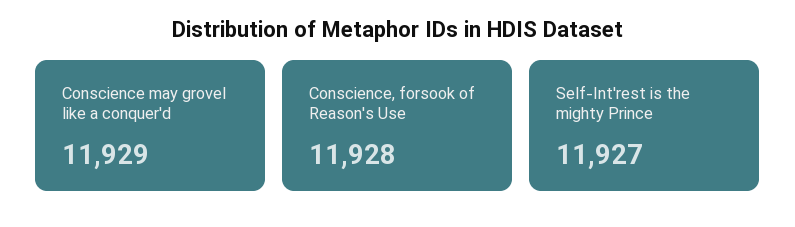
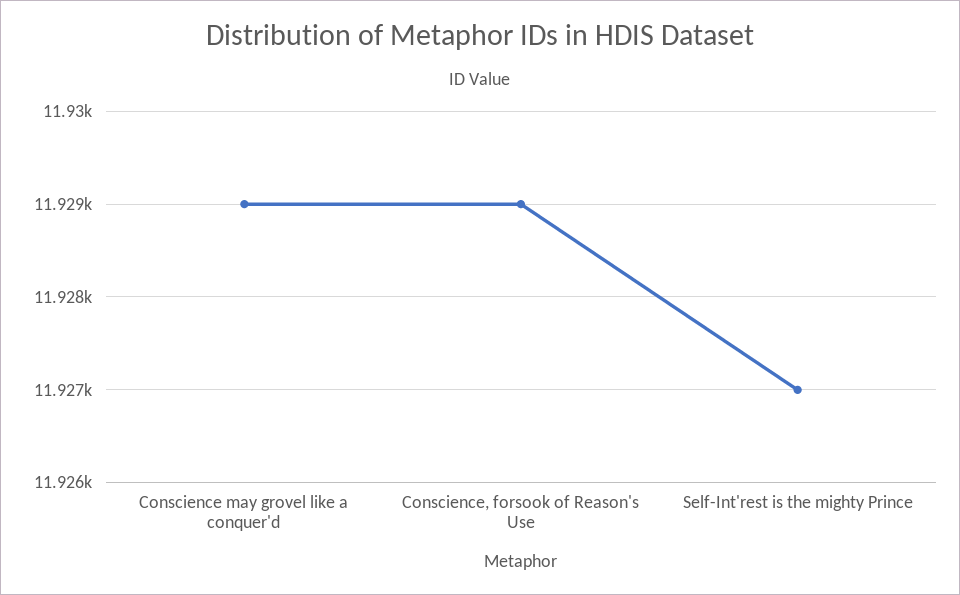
  {
    "Conscience may grovel like a conquer'd": 11929,
-   "Conscience, forsook of Reason's Use": 11928,
+   "Conscience, forsook of Reason's Use": 11929,
    "Self-Int'rest is the mighty Prince": 11927
  }

